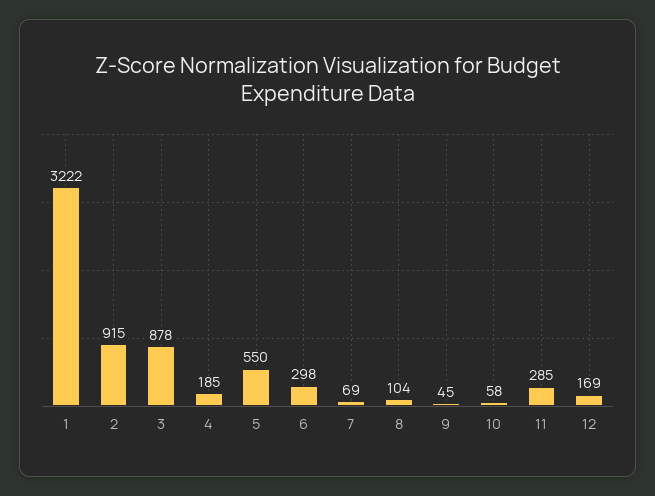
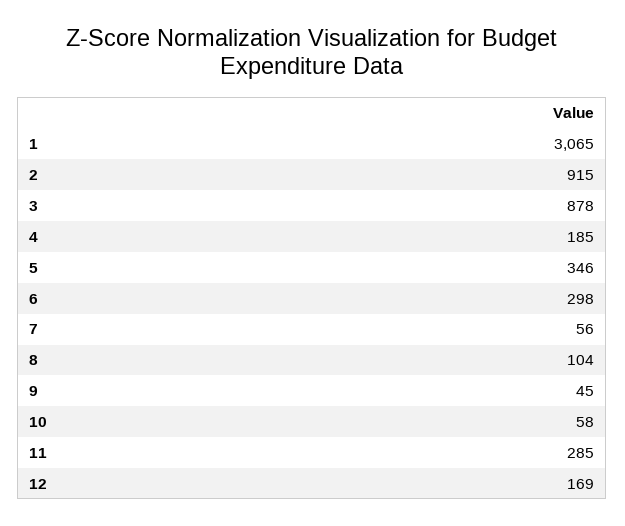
  {
-   "1": 3222,
+   "1": 3065,
    "2": 915,
    "3": 878,
    "4": 185,
-   "5": 550,
+   "5": 346,
    "6": 298,
-   "7": 69,
+   "7": 56,
    "8": 104,
    "9": 45,
    "10": 58,
    "11": 285,
    "12": 169
  }

